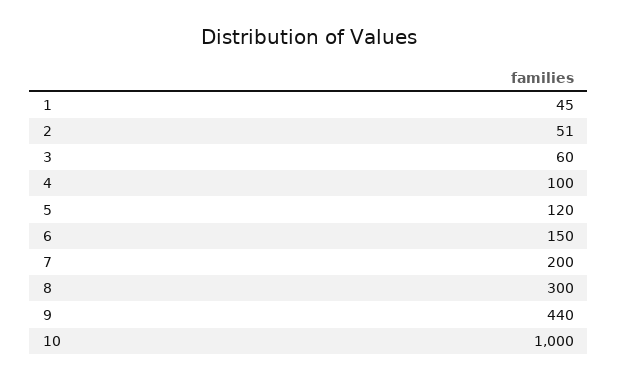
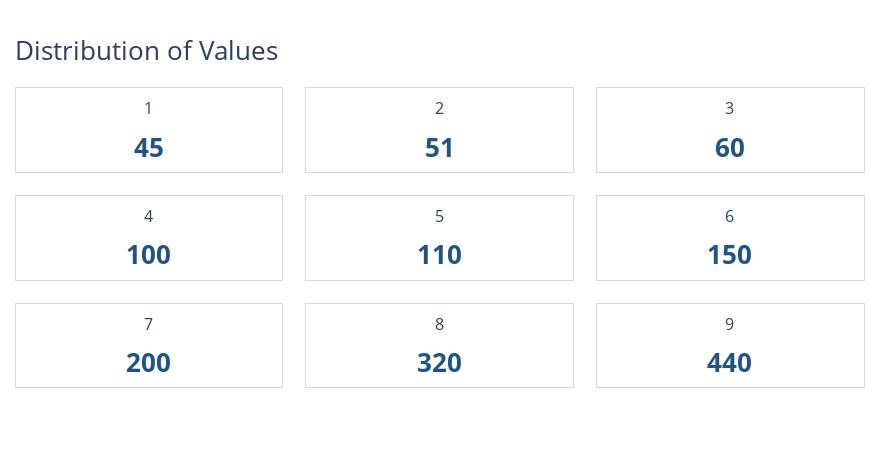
  {
    "1": 45,
    "2": 51,
    "3": 60,
    "4": 100,
-   "5": 120,
+   "5": 110,
    "6": 150,
    "7": 200,
-   "8": 300,
+   "8": 320,
-   "9": 440,
+   "9": 440
-   "10": 1000
  }

